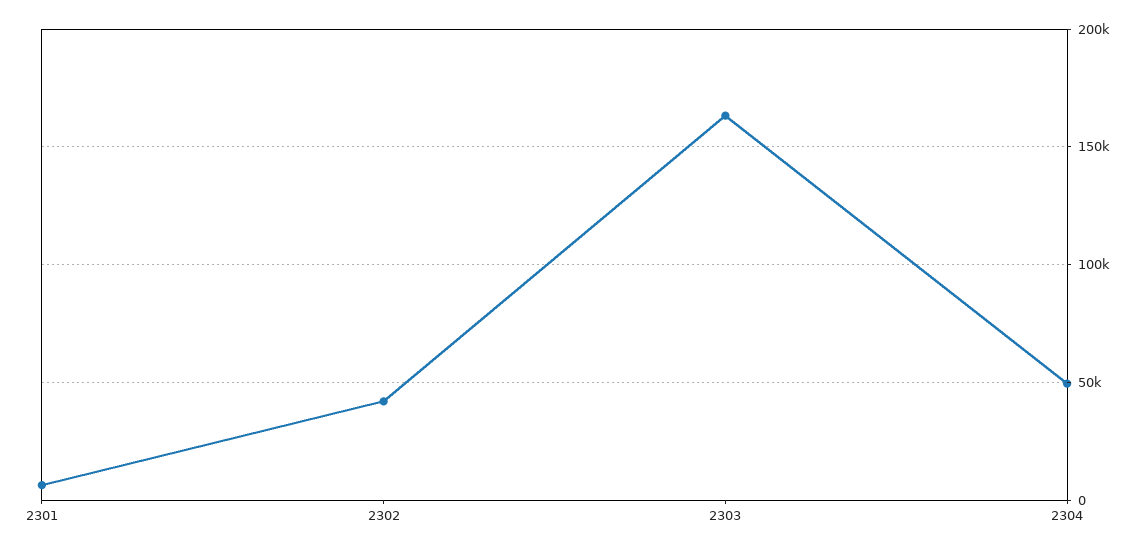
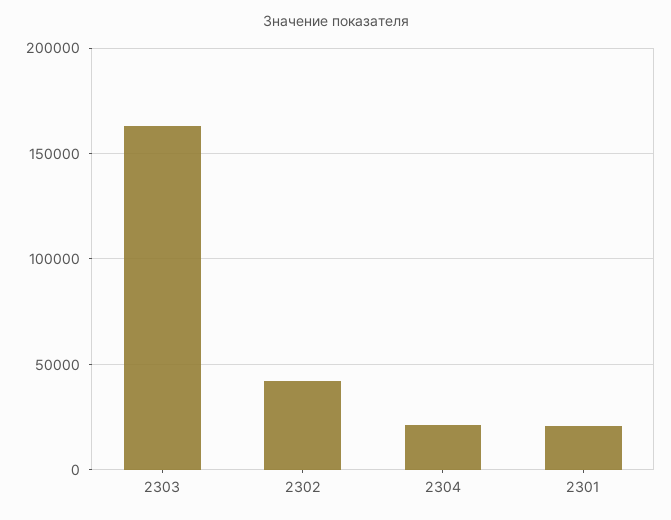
  {
-   "2301": 5000,
+   "2301": 20000,
    "2302": 40000,
    "2303": 165000,
-   "2304": 50000
+   "2304": 20000
  }

